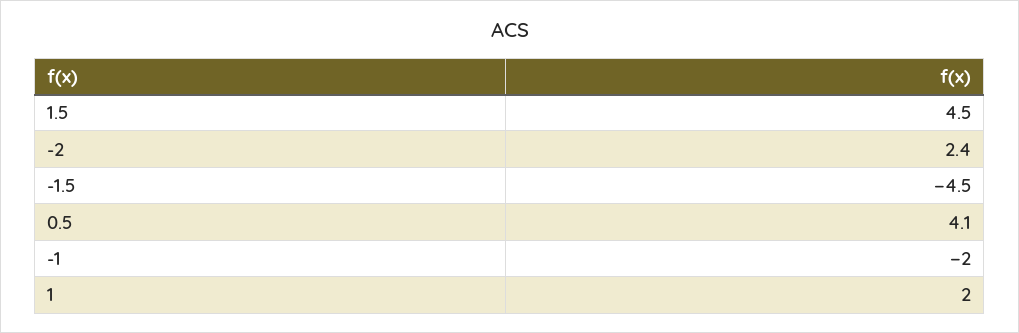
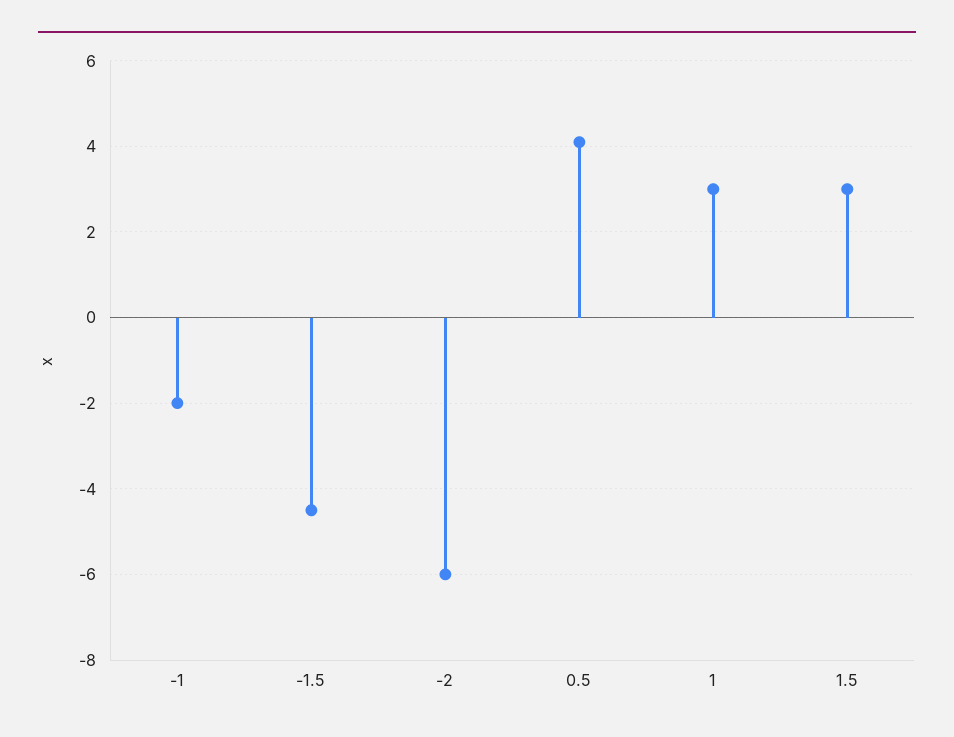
  {
-   "1.5": 4.5,
+   "1.5": 3,
-   "-2": 2.4,
+   "-2": -6,
    "-1.5": -4.5,
    "0.5": 4.1,
    "-1": -2,
-   "1": 2
+   "1": 3
  }

